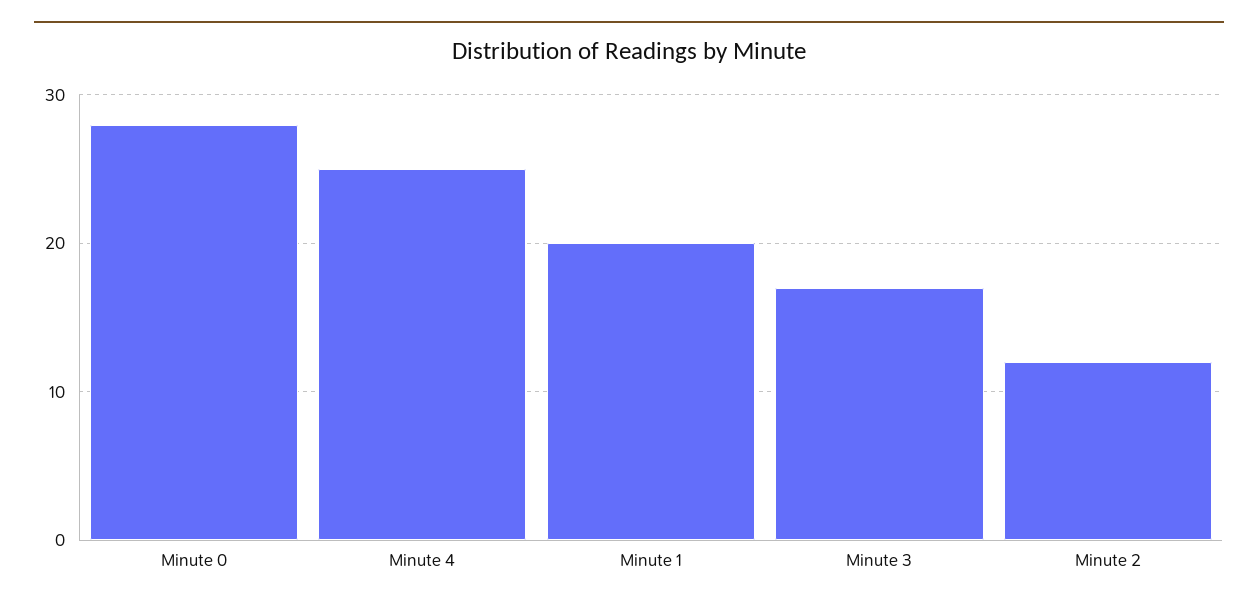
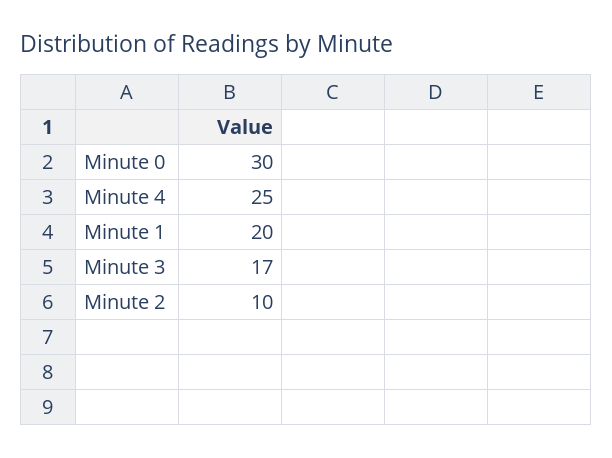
  {
-   "Minute 0": 28,
+   "Minute 0": 30,
    "Minute 4": 25,
    "Minute 1": 20,
    "Minute 3": 17,
-   "Minute 2": 12
+   "Minute 2": 10
  }

